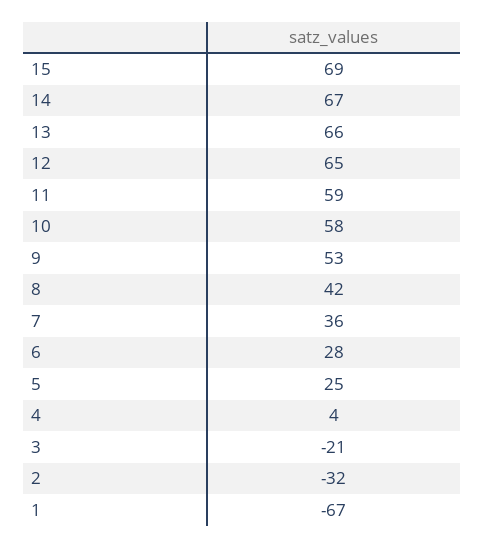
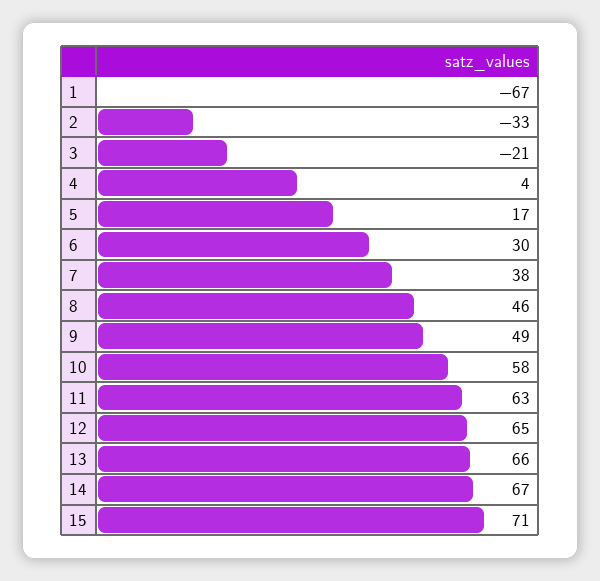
  {
-   "15": 69,
+   "15": 71,
    "14": 67,
    "13": 66,
    "12": 65,
-   "11": 59,
+   "11": 63,
    "10": 58,
-   "9": 53,
+   "9": 49,
-   "8": 42,
+   "8": 46,
-   "7": 36,
+   "7": 38,
-   "6": 28,
+   "6": 30,
-   "5": 25,
+   "5": 17,
    "4": 4,
    "3": -21,
-   "2": -32,
+   "2": -33,
    "1": -67
  }

